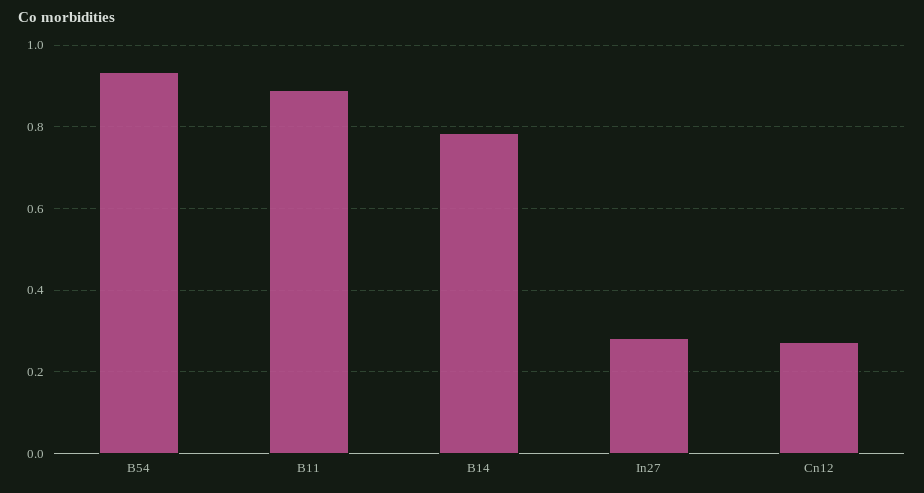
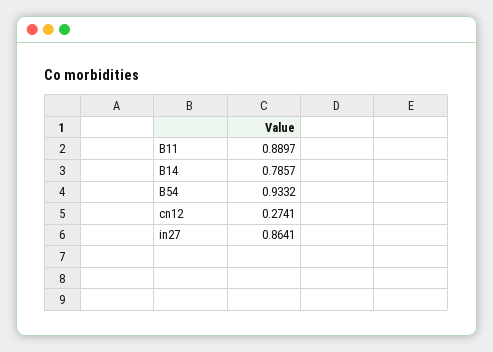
  {
    "B54": 0.9332,
    "B11": 0.8897,
    "B14": 0.7857,
-   "In27": 0.28,
+   "In27": 0.8641,
    "Cn12": 0.2741
  }

